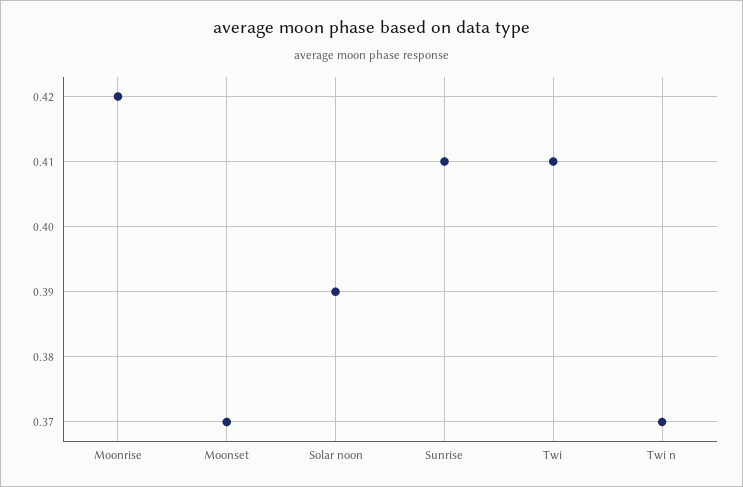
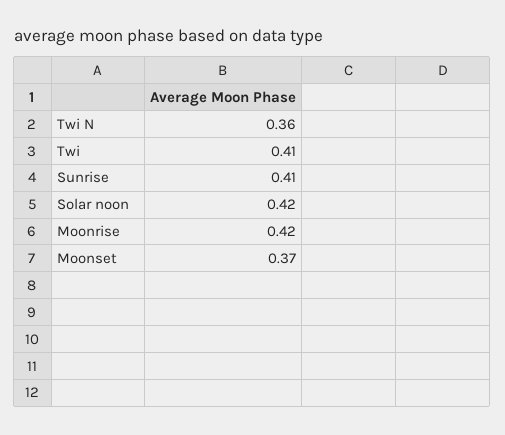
  {
    "Moonrise": 0.42,
    "Moonset": 0.37,
-   "Solar noon": 0.39,
+   "Solar noon": 0.42,
    "Sunrise": 0.41,
    "Twi": 0.41,
-   "Twi n": 0.37
+   "Twi n": 0.36
  }

